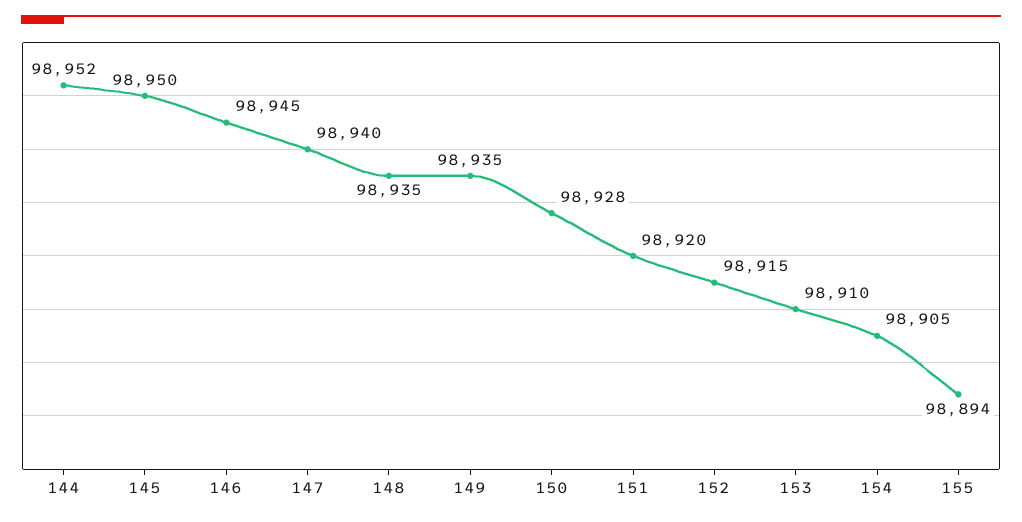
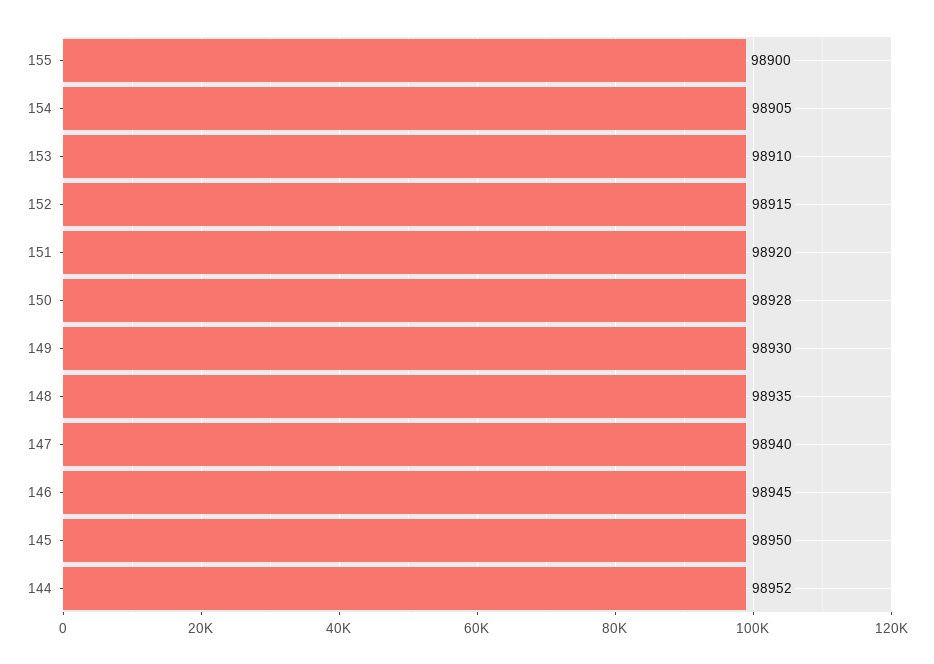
  {
    "144": 98952,
    "145": 98950,
    "146": 98945,
    "147": 98940,
    "148": 98935,
-   "149": 98935,
+   "149": 98930,
    "150": 98928,
    "151": 98920,
    "152": 98915,
    "153": 98910,
    "154": 98905,
-   "155": 98894
+   "155": 98900
  }

